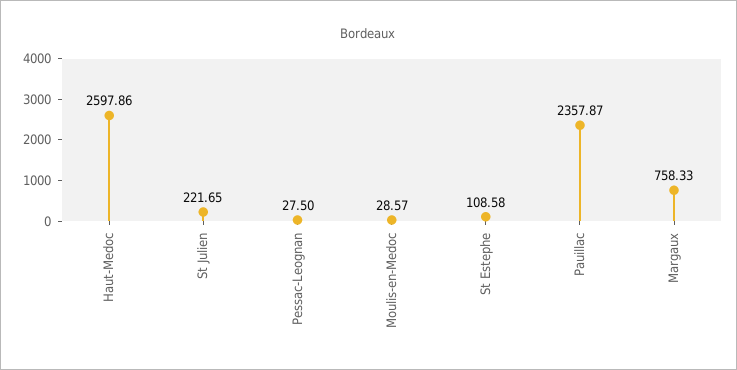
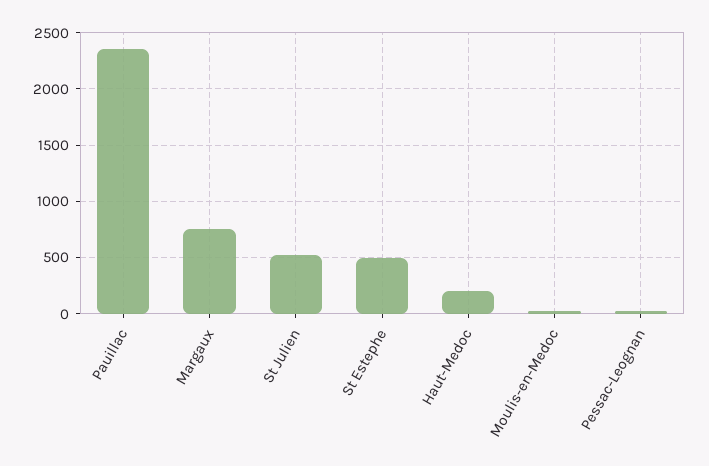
  {
-   "Haut-Medoc": 2597.86,
+   "Haut-Medoc": 200,
-   "St Julien": 221.65,
+   "St Julien": 500,
    "Pessac-Leognan": 27.5,
    "Moulis-en-Medoc": 28.57,
-   "St Estephe": 108.58,
+   "St Estephe": 500,
    "Pauillac": 2357.87,
    "Margaux": 758.33
  }

